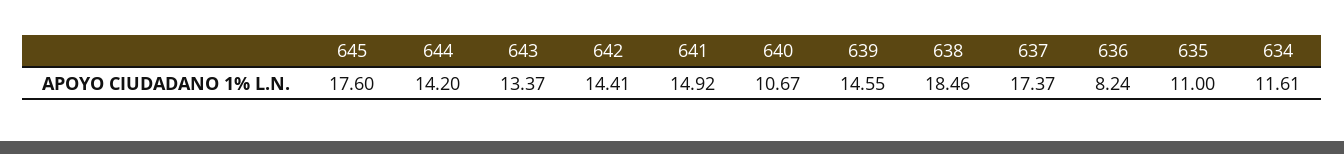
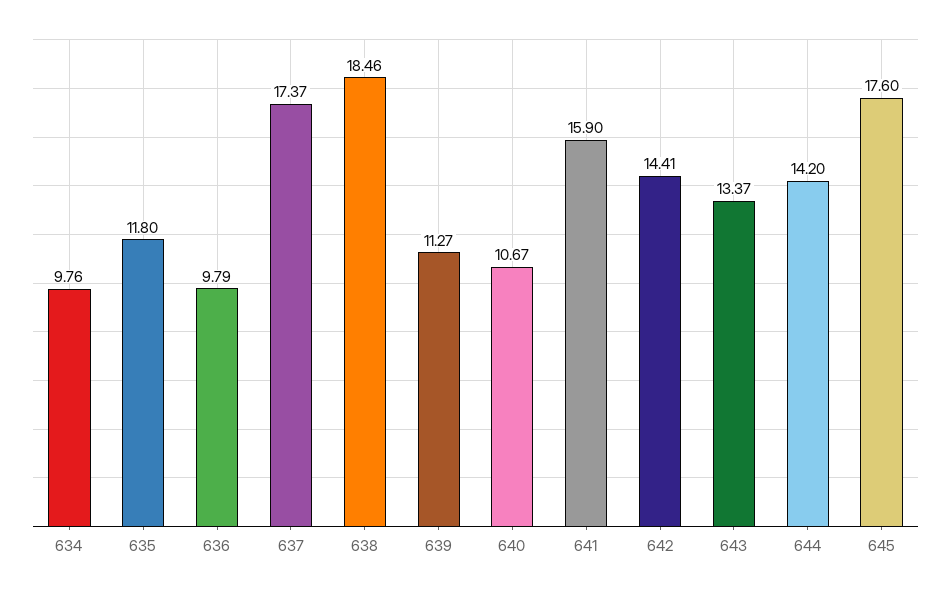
  {
    "645": 17.6,
    "644": 14.2,
    "643": 13.37,
    "642": 14.41,
-   "641": 14.92,
+   "641": 15.9,
    "640": 10.67,
-   "639": 14.55,
+   "639": 11.27,
    "638": 18.46,
    "637": 17.37,
-   "636": 8.24,
+   "636": 9.79,
-   "635": 11,
+   "635": 11.8,
-   "634": 11.61
+   "634": 9.76
  }

